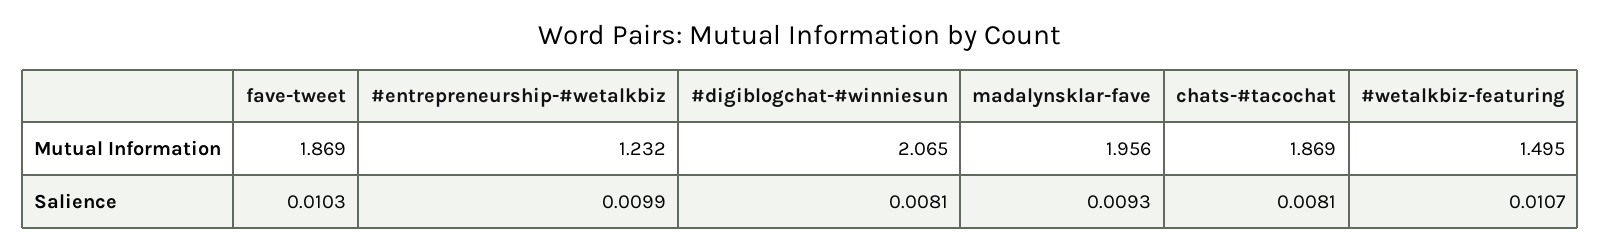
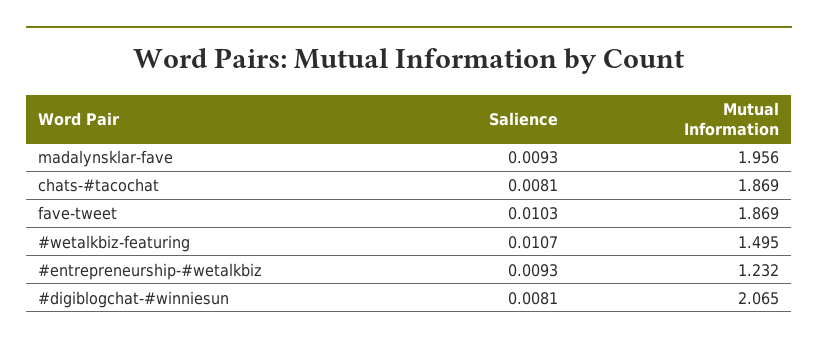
  {
    "fave-tweet": {
      "Mutual Information": 1.869,
      "Salience": 0.0103
    },
    "#entrepreneurship-#wetalkbiz": {
      "Mutual Information": 1.232,
-     "Salience": 0.0099
+     "Salience": 0.0093
    },
    "#digiblogchat-#winniesun": {
      "Mutual Information": 2.065,
      "Salience": 0.0081
    },
    "madalynsklar-fave": {
      "Mutual Information": 1.956,
      "Salience": 0.0093
    },
    "chats-#tacochat": {
      "Mutual Information": 1.869,
      "Salience": 0.0081
    },
    "#wetalkbiz-featuring": {
      "Mutual Information": 1.495,
      "Salience": 0.0107
    }
  }

